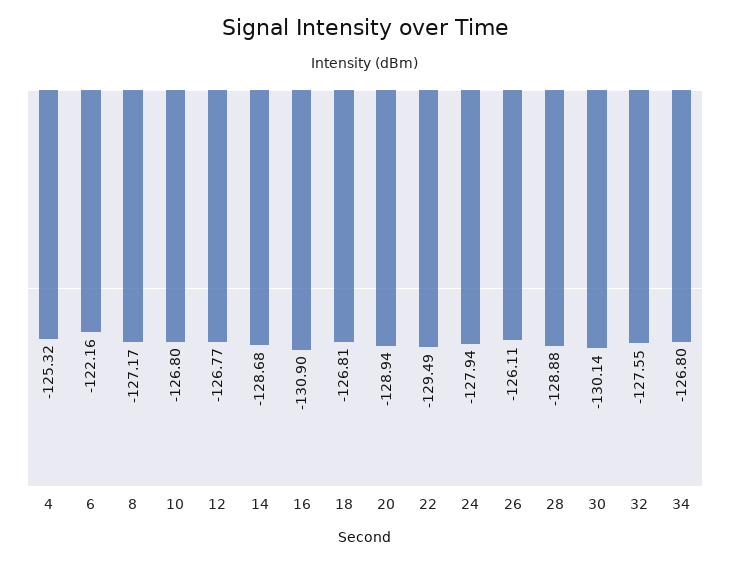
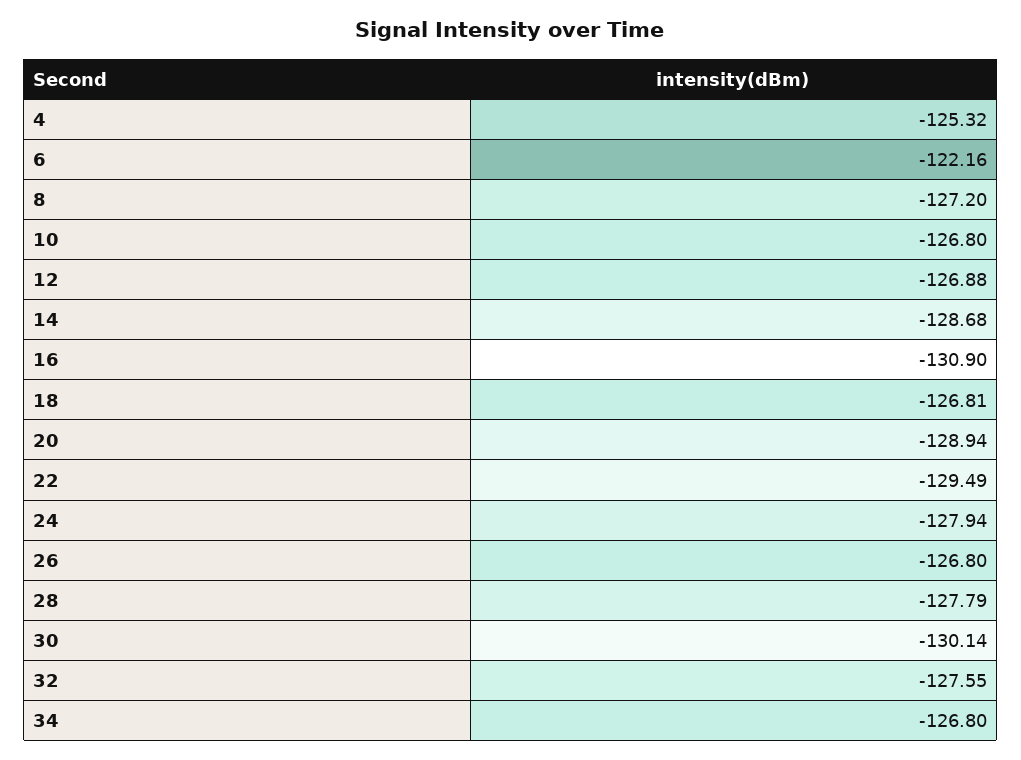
  {
    "4": -125.32,
    "6": -122.16,
-   "8": -127.17,
+   "8": -127.2,
    "10": -126.8,
-   "12": -126.77,
+   "12": -126.88,
    "14": -128.68,
    "16": -130.9,
    "18": -126.81,
    "20": -128.94,
    "22": -129.49,
    "24": -127.94,
-   "26": -126.11,
+   "26": -126.8,
-   "28": -128.88,
+   "28": -127.79,
    "30": -130.14,
    "32": -127.55,
    "34": -126.8
  }

